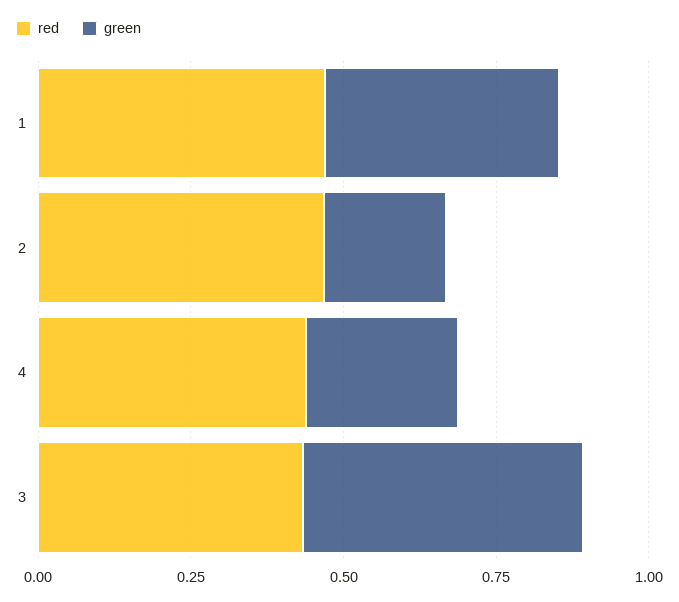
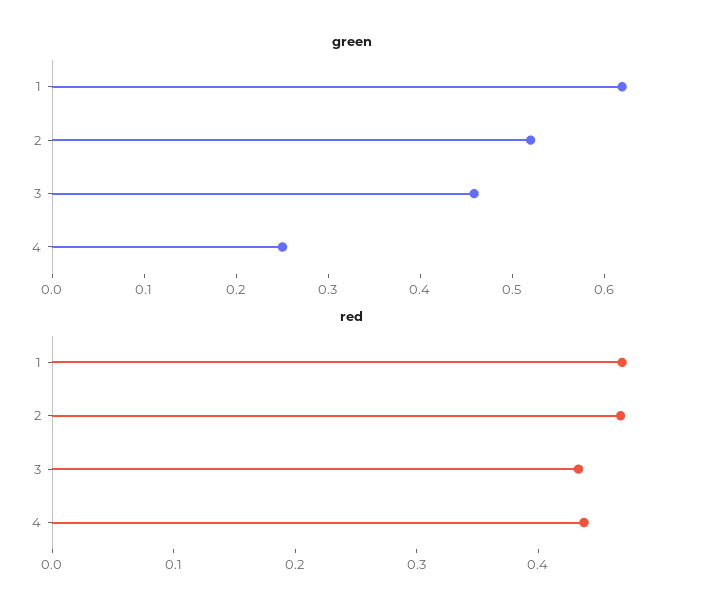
  {
    "red": {
      "1": 0.46,
      "2": 0.46,
      "4": 0.44,
      "3": 0.44
    },
    "green": {
-     "1": 0.4,
+     "1": 0.62,
-     "2": 0.2,
+     "2": 0.52,
      "4": 0.26,
      "3": 0.46
    }
  }

